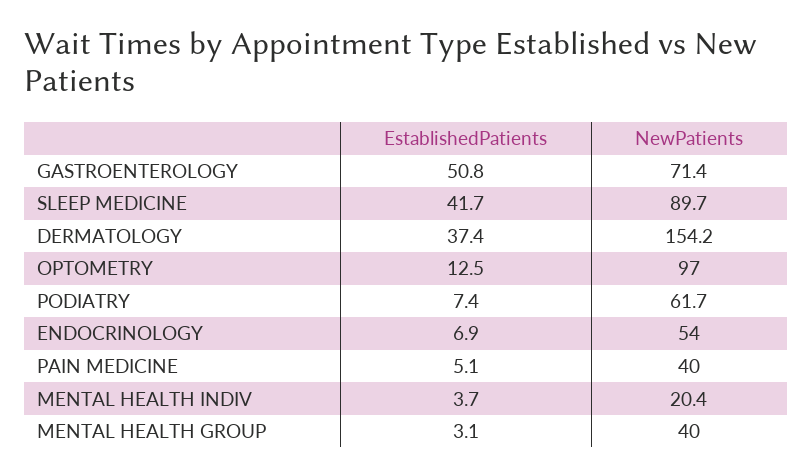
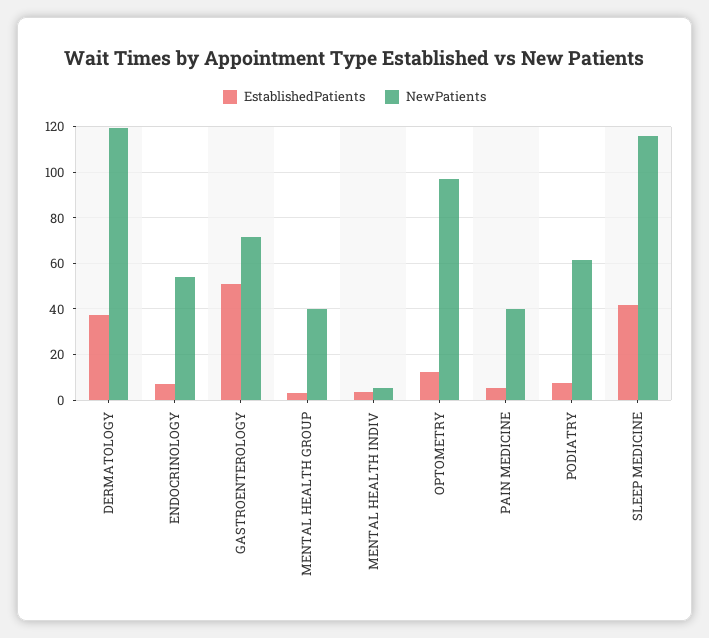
  {
    "EstablishedPatients": {
      "GASTROENTEROLOGY": 50.8,
      "SLEEP MEDICINE": 41.7,
      "DERMATOLOGY": 37.4,
      "OPTOMETRY": 12.5,
      "PODIATRY": 7.4,
      "ENDOCRINOLOGY": 6.9,
      "PAIN MEDICINE": 5.1,
      "MENTAL HEALTH INDIV": 3.7,
      "MENTAL HEALTH GROUP": 3.1
    },
    "NewPatients": {
      "GASTROENTEROLOGY": 71.4,
-     "SLEEP MEDICINE": 89.7,
+     "SLEEP MEDICINE": 115,
-     "DERMATOLOGY": 154.2,
+     "DERMATOLOGY": 120,
      "OPTOMETRY": 97,
      "PODIATRY": 61.7,
      "ENDOCRINOLOGY": 54,
      "PAIN MEDICINE": 40,
-     "MENTAL HEALTH INDIV": 20.4,
+     "MENTAL HEALTH INDIV": 5,
      "MENTAL HEALTH GROUP": 40
    }
  }

